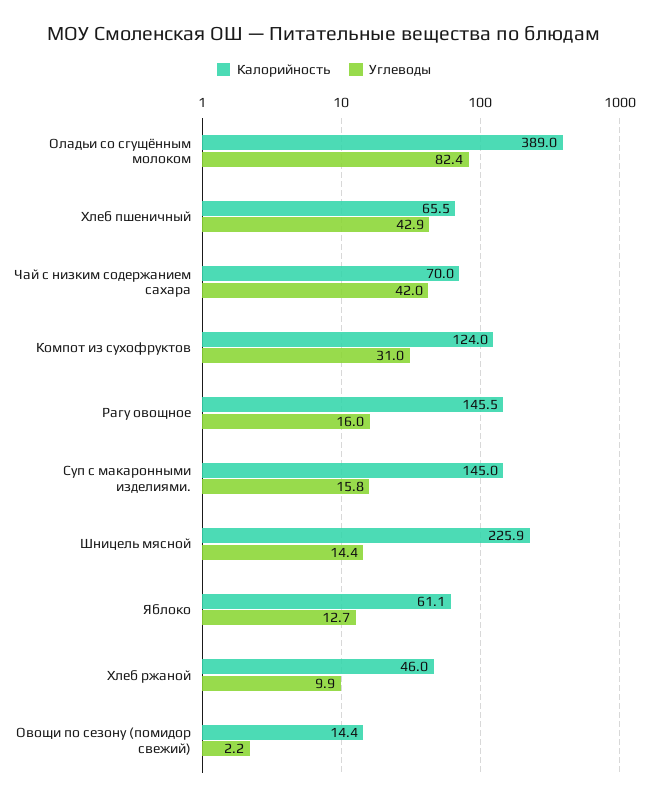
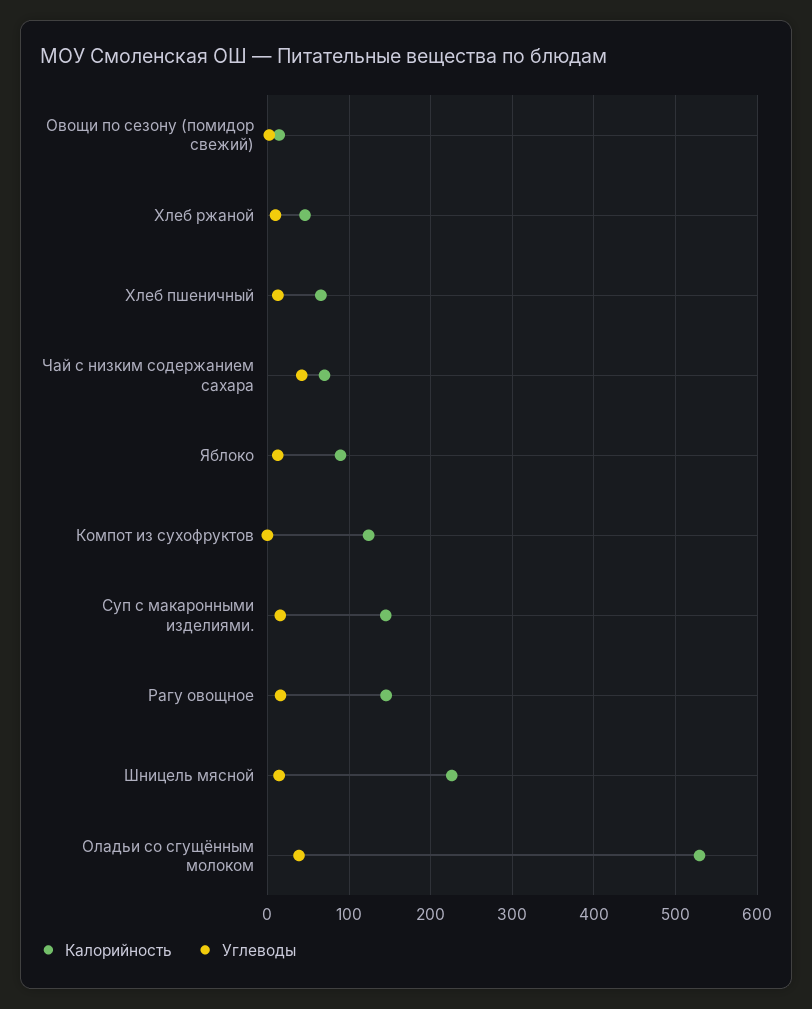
  {
    "Калорийность": {
-     "Оладьи со сгущённым молоком": 389,
+     "Оладьи со сгущённым молоком": 530,
      "Хлеб пшеничный": 65.5,
      "Чай с низким содержанием сахара": 70,
      "Компот из сухофруктов": 124,
      "Рагу овощное": 145.5,
      "Суп с макаронными изделиями.": 145,
      "Шницель мясной": 225.9,
-     "Яблоко": 61.1,
+     "Яблоко": 90,
      "Хлеб ржаной": 46,
      "Овощи по сезону (помидор свежий)": 14.4
    },
    "Углеводы": {
-     "Оладьи со сгущённым молоком": 82.4,
+     "Оладьи со сгущённым молоком": 40,
-     "Хлеб пшеничный": 42.9,
+     "Хлеб пшеничный": 10,
      "Чай с низким содержанием сахара": 42,
-     "Компот из сухофруктов": 31,
+     "Компот из сухофруктов": 0,
      "Рагу овощное": 16,
      "Суп с макаронными изделиями.": 15.8,
      "Шницель мясной": 14.4,
      "Яблоко": 12.7,
      "Хлеб ржаной": 9.9,
      "Овощи по сезону (помидор свежий)": 2.2
    }
  }

